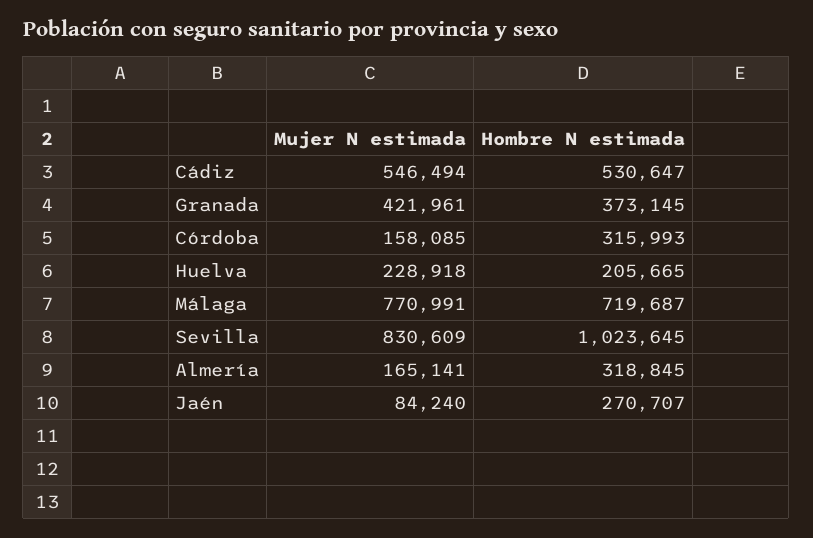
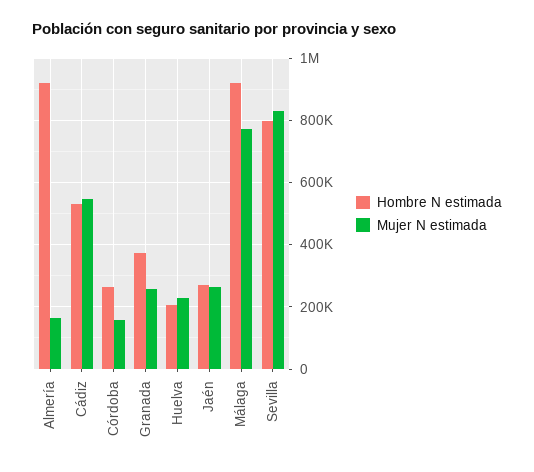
  {
    "Mujer N estimada": {
      "Cádiz": 546494,
-     "Granada": 421961,
+     "Granada": 260000,
      "Córdoba": 158085,
      "Huelva": 228918,
      "Málaga": 770991,
      "Sevilla": 830609,
      "Almería": 165141,
-     "Jaén": 84240
+     "Jaén": 260000
    },
    "Hombre N estimada": {
      "Cádiz": 530647,
      "Granada": 373145,
-     "Córdoba": 315993,
+     "Córdoba": 260000,
      "Huelva": 205665,
-     "Málaga": 719687,
+     "Málaga": 920000,
-     "Sevilla": 1023645,
+     "Sevilla": 800000,
-     "Almería": 318845,
+     "Almería": 920000,
      "Jaén": 270707
    }
  }

